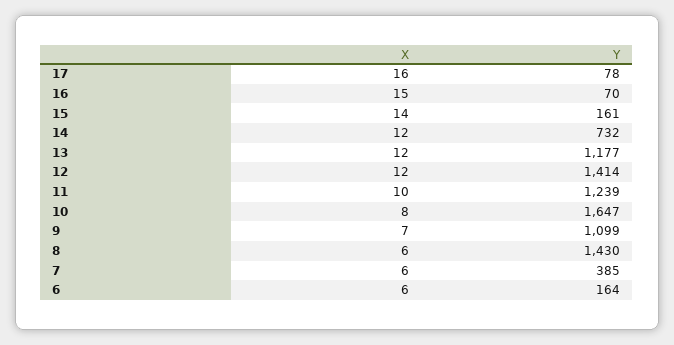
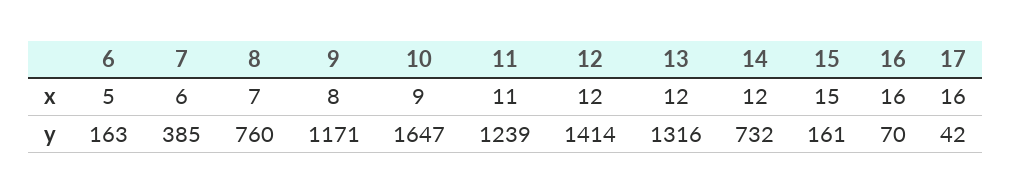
  {
    "X": {
      "17": 16,
-     "16": 15,
+     "16": 16,
-     "15": 14,
+     "15": 15,
      "14": 12,
      "13": 12,
      "12": 12,
-     "11": 10,
+     "11": 11,
-     "10": 8,
+     "10": 9,
-     "9": 7,
+     "9": 8,
-     "8": 6,
+     "8": 7,
      "7": 6,
-     "6": 6
+     "6": 5
    },
    "Y": {
-     "17": 78,
+     "17": 42,
      "16": 70,
      "15": 161,
      "14": 732,
-     "13": 1177,
+     "13": 1316,
      "12": 1414,
      "11": 1239,
      "10": 1647,
-     "9": 1099,
+     "9": 1171,
-     "8": 1430,
+     "8": 760,
      "7": 385,
-     "6": 164
+     "6": 163
    }
  }

